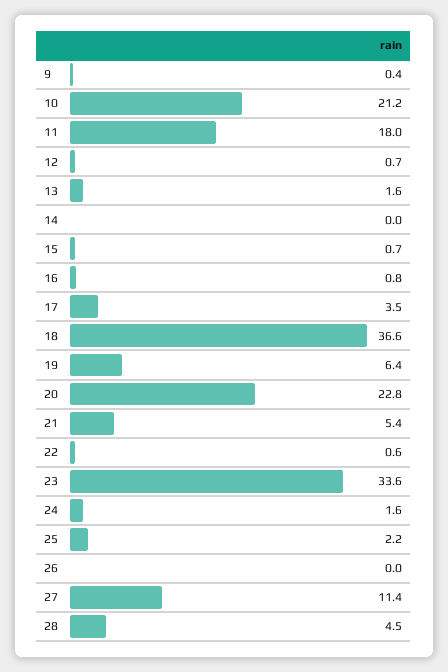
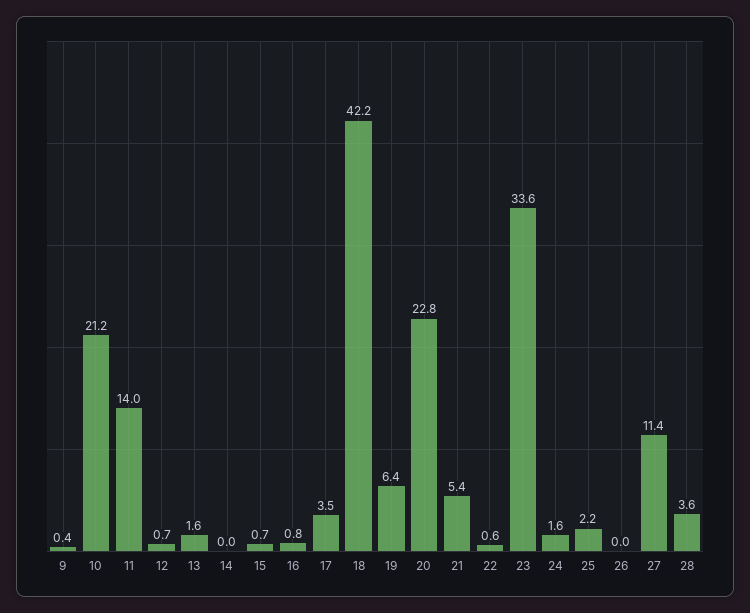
  {
    "9": 0.4,
    "10": 21.2,
-   "11": 18,
+   "11": 14,
    "12": 0.7,
    "13": 1.6,
    "14": 0,
    "15": 0.7,
    "16": 0.8,
    "17": 3.5,
-   "18": 36.6,
+   "18": 42.2,
    "19": 6.4,
    "20": 22.8,
    "21": 5.4,
    "22": 0.6,
    "23": 33.6,
    "24": 1.6,
    "25": 2.2,
    "26": 0,
    "27": 11.4,
-   "28": 4.5
+   "28": 3.6
  }

